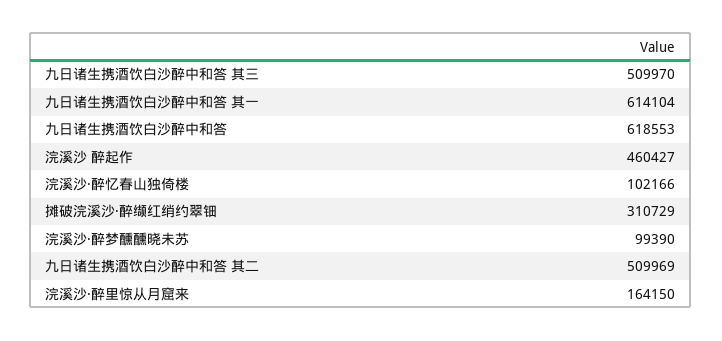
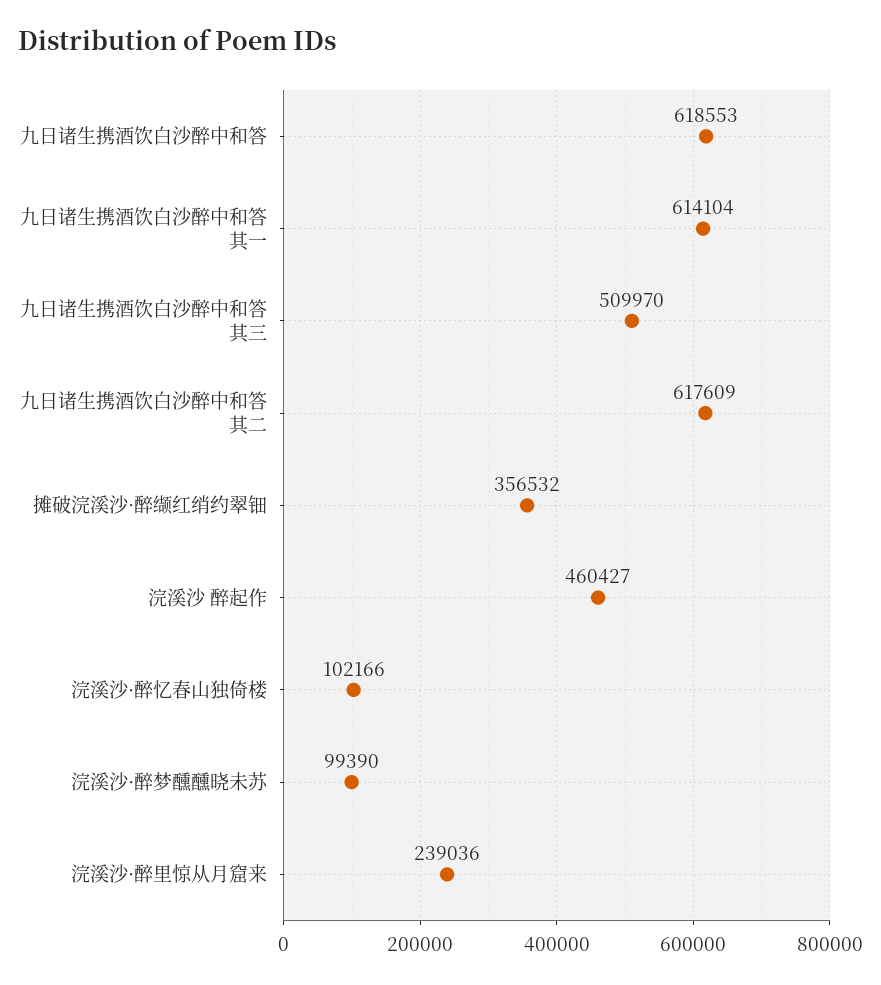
  {
    "九日诸生携酒饮白沙醉中和答 其三": 509970,
    "九日诸生携酒饮白沙醉中和答 其一": 614104,
    "九日诸生携酒饮白沙醉中和答": 618553,
    "浣溪沙 醉起作": 460427,
    "浣溪沙·醉忆春山独倚楼": 102166,
-   "摊破浣溪沙·醉缬红绡约翠钿": 310729,
+   "摊破浣溪沙·醉缬红绡约翠钿": 356532,
    "浣溪沙·醉梦醺醺晓未苏": 99390,
-   "九日诸生携酒饮白沙醉中和答 其二": 509969,
+   "九日诸生携酒饮白沙醉中和答 其二": 617609,
-   "浣溪沙·醉里惊从月窟来": 164150
+   "浣溪沙·醉里惊从月窟来": 239036
  }

